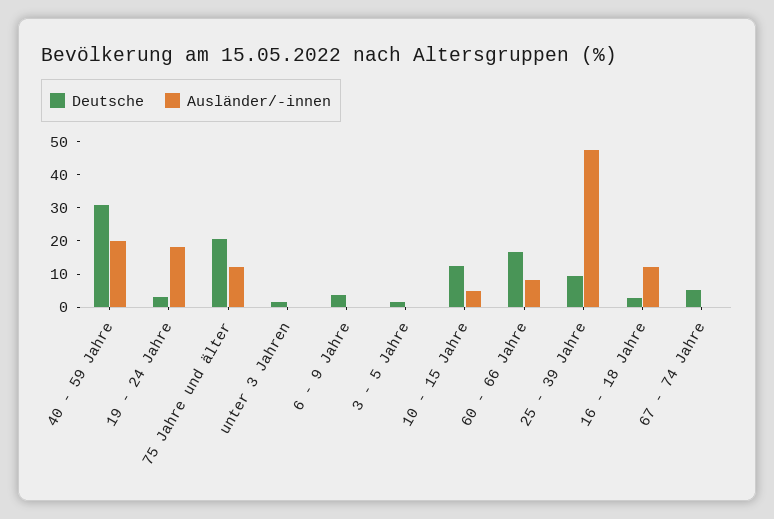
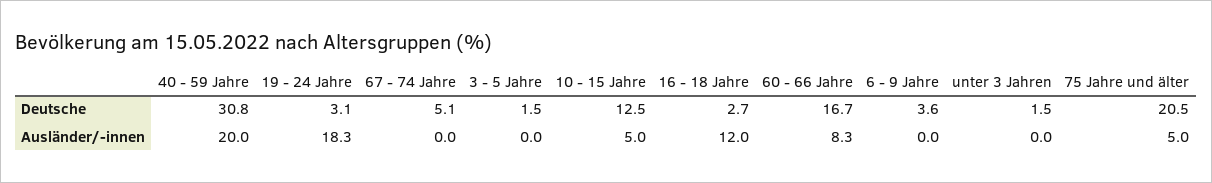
  {
    "Deutsche": {
      "40 - 59 Jahre": 30.8,
      "19 - 24 Jahre": 3.1,
      "75 Jahre und älter": 20.5,
      "unter 3 Jahren": 1.5,
      "6 - 9 Jahre": 3.6,
      "3 - 5 Jahre": 1.5,
      "10 - 15 Jahre": 12.5,
      "60 - 66 Jahre": 16.7,
-     "25 - 39 Jahre": 10,
      "16 - 18 Jahre": 2.7,
      "67 - 74 Jahre": 5.1
    },
    "Ausländer/-innen": {
      "40 - 59 Jahre": 20,
      "19 - 24 Jahre": 18.3,
-     "75 Jahre und älter": 12.5,
+     "75 Jahre und älter": 5,
      "unter 3 Jahren": 0,
      "6 - 9 Jahre": 0,
      "3 - 5 Jahre": 0,
      "10 - 15 Jahre": 5,
      "60 - 66 Jahre": 8.3,
-     "25 - 39 Jahre": 47.5,
      "16 - 18 Jahre": 12,
      "67 - 74 Jahre": 0
    }
  }

